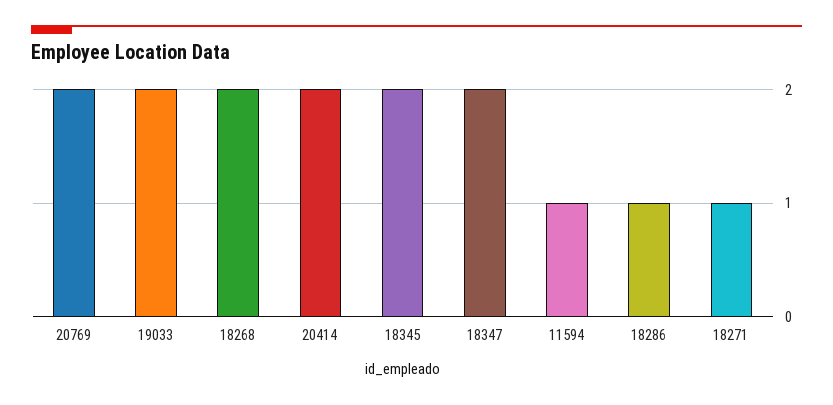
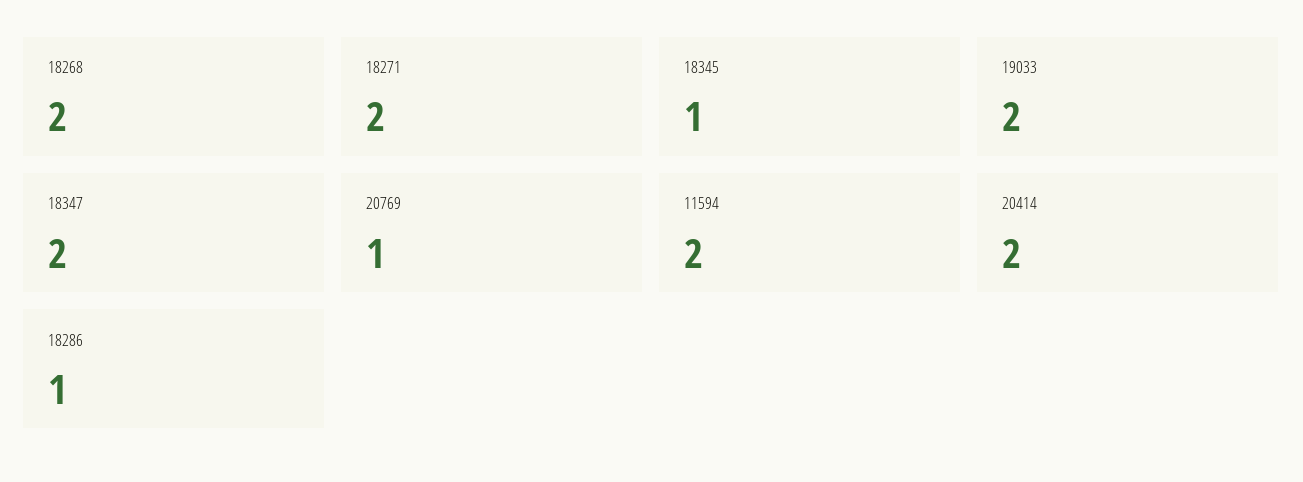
  {
-   "20769": 2,
+   "20769": 1,
    "19033": 2,
    "18268": 2,
    "20414": 2,
-   "18345": 2,
+   "18345": 1,
    "18347": 2,
-   "11594": 1,
+   "11594": 2,
    "18286": 1,
-   "18271": 1
+   "18271": 2
  }

